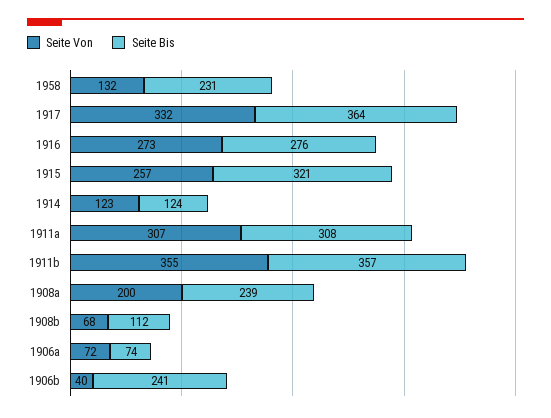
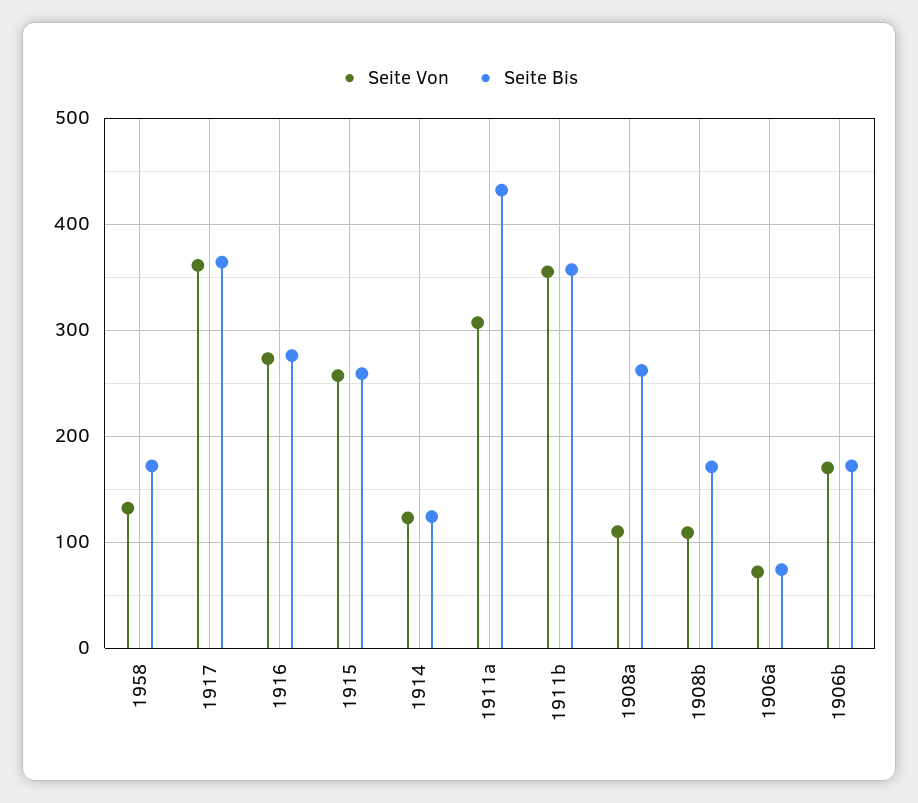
  {
    "Seite Von": {
      "1958": 132,
-     "1917": 332,
+     "1917": 360,
      "1916": 273,
      "1915": 257,
      "1914": 123,
      "1911a": 307,
      "1911b": 355,
-     "1908a": 200,
+     "1908a": 110,
-     "1908b": 68,
+     "1908b": 110,
      "1906a": 72,
-     "1906b": 40
+     "1906b": 170
    },
    "Seite Bis": {
-     "1958": 231,
+     "1958": 170,
      "1917": 364,
      "1916": 276,
-     "1915": 321,
+     "1915": 260,
      "1914": 124,
-     "1911a": 308,
+     "1911a": 430,
      "1911b": 357,
-     "1908a": 239,
+     "1908a": 260,
-     "1908b": 112,
+     "1908b": 170,
      "1906a": 74,
-     "1906b": 241
+     "1906b": 170
    }
  }

